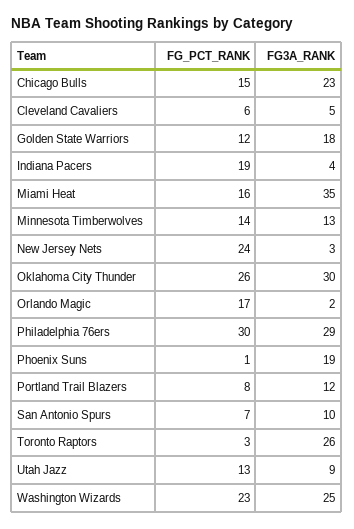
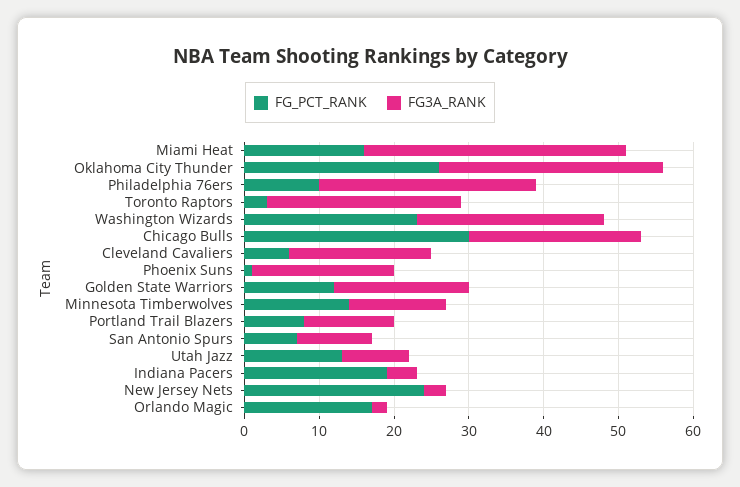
  {
    "FG_PCT_RANK": {
-     "Chicago Bulls": 15,
+     "Chicago Bulls": 30,
      "Cleveland Cavaliers": 6,
      "Golden State Warriors": 12,
      "Indiana Pacers": 19,
      "Miami Heat": 16,
      "Minnesota Timberwolves": 14,
      "New Jersey Nets": 24,
      "Oklahoma City Thunder": 26,
      "Orlando Magic": 17,
-     "Philadelphia 76ers": 30,
+     "Philadelphia 76ers": 10,
      "Phoenix Suns": 1,
      "Portland Trail Blazers": 8,
      "San Antonio Spurs": 7,
      "Toronto Raptors": 3,
      "Utah Jazz": 13,
      "Washington Wizards": 23
    },
    "FG3A_RANK": {
      "Chicago Bulls": 23,
-     "Cleveland Cavaliers": 5,
+     "Cleveland Cavaliers": 20,
      "Golden State Warriors": 18,
      "Indiana Pacers": 4,
      "Miami Heat": 35,
      "Minnesota Timberwolves": 13,
      "New Jersey Nets": 3,
      "Oklahoma City Thunder": 30,
      "Orlando Magic": 2,
      "Philadelphia 76ers": 29,
      "Phoenix Suns": 19,
      "Portland Trail Blazers": 12,
      "San Antonio Spurs": 10,
      "Toronto Raptors": 26,
      "Utah Jazz": 9,
      "Washington Wizards": 25
    }
  }

